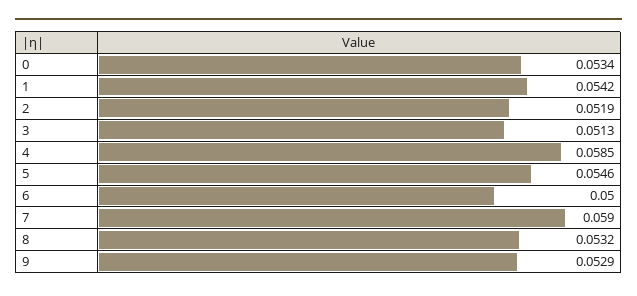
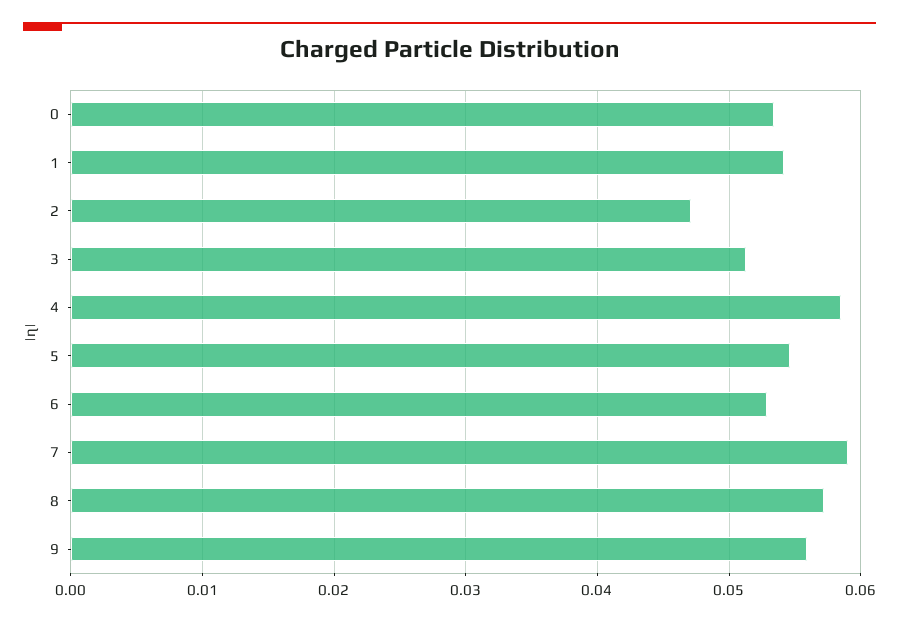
  {
    "0": 0.0534,
    "1": 0.0542,
-   "2": 0.0519,
+   "2": 0.047,
    "3": 0.0513,
    "4": 0.0585,
    "5": 0.0546,
-   "6": 0.05,
+   "6": 0.053,
    "7": 0.059,
-   "8": 0.0532,
+   "8": 0.057,
-   "9": 0.0529
+   "9": 0.056
  }

